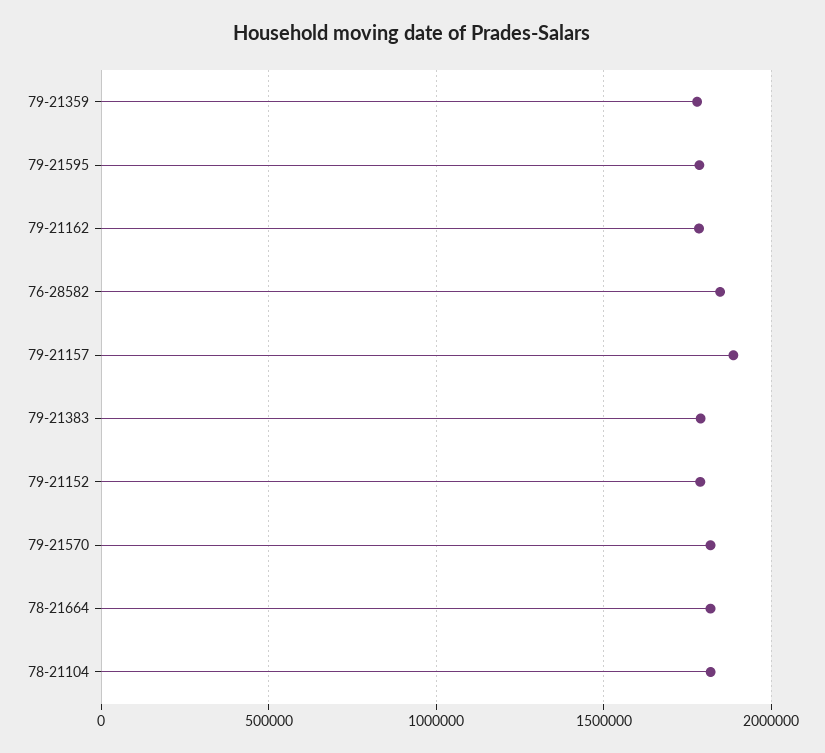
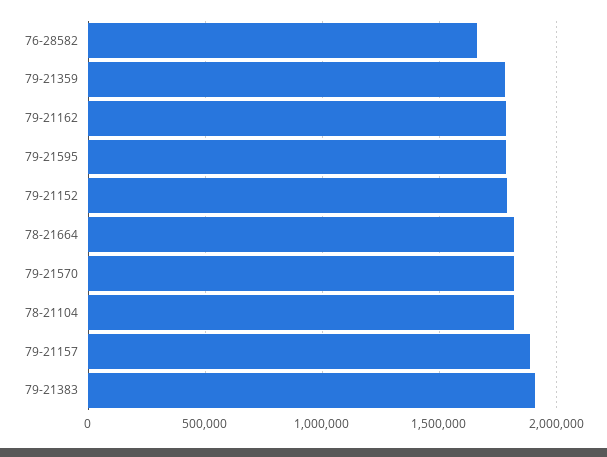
  {
    "79-21359": 1800000,
    "79-21595": 1800000,
    "79-21162": 1800000,
-   "76-28582": 1850000,
+   "76-28582": 1650000,
    "79-21157": 1900000,
-   "79-21383": 1800000,
+   "79-21383": 1900000,
    "79-21152": 1800000,
    "79-21570": 1800000,
    "78-21664": 1800000,
    "78-21104": 1800000
  }

